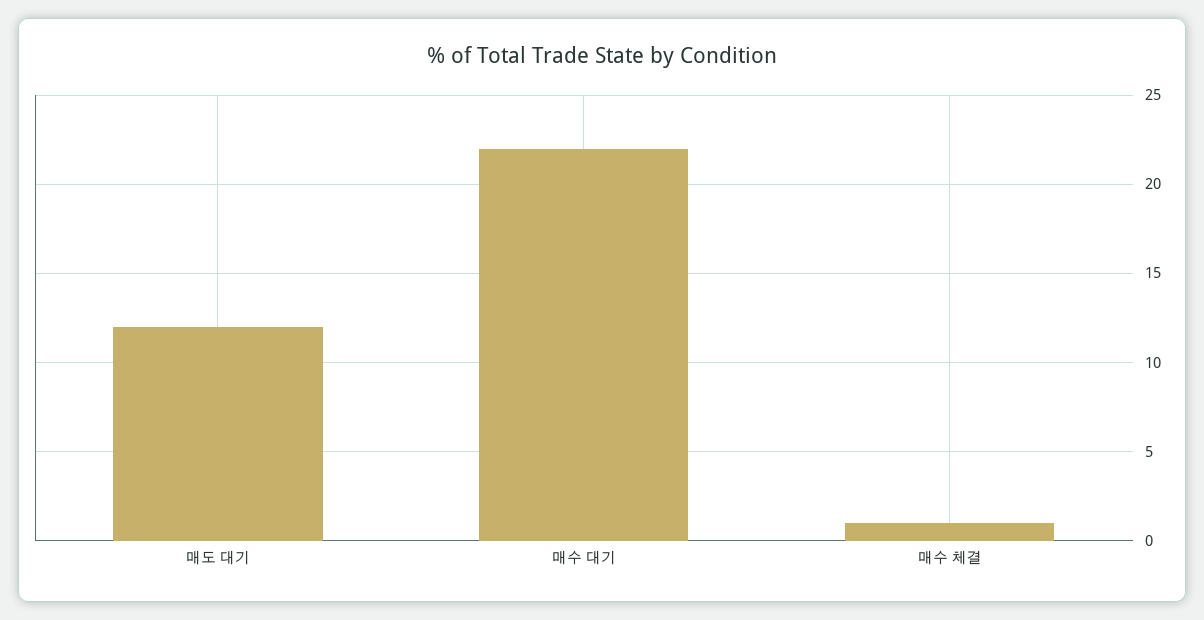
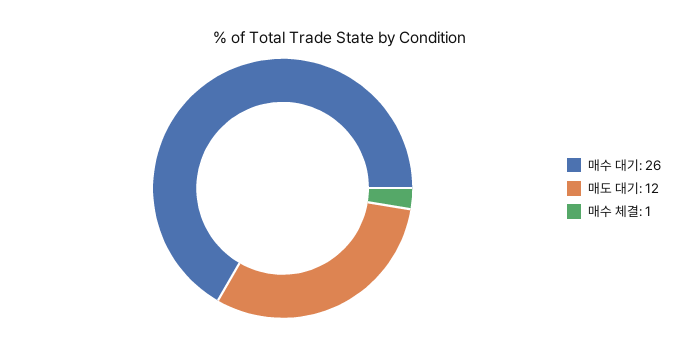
  {
    "매도 대기": 12,
-   "매수 대기": 22,
+   "매수 대기": 26,
    "매수 체결": 1
  }

